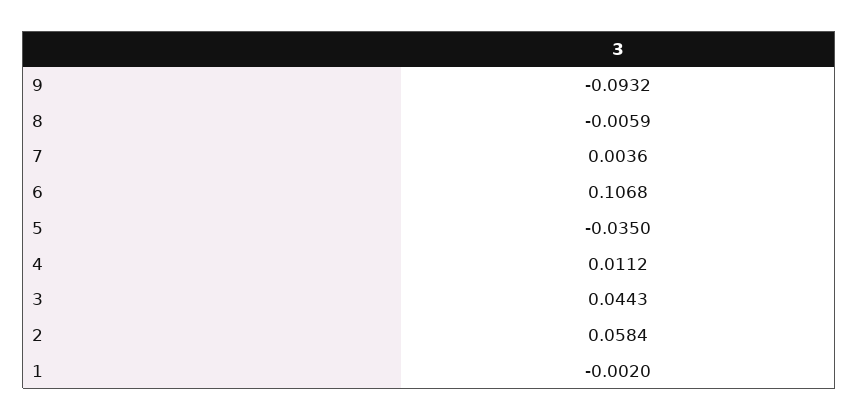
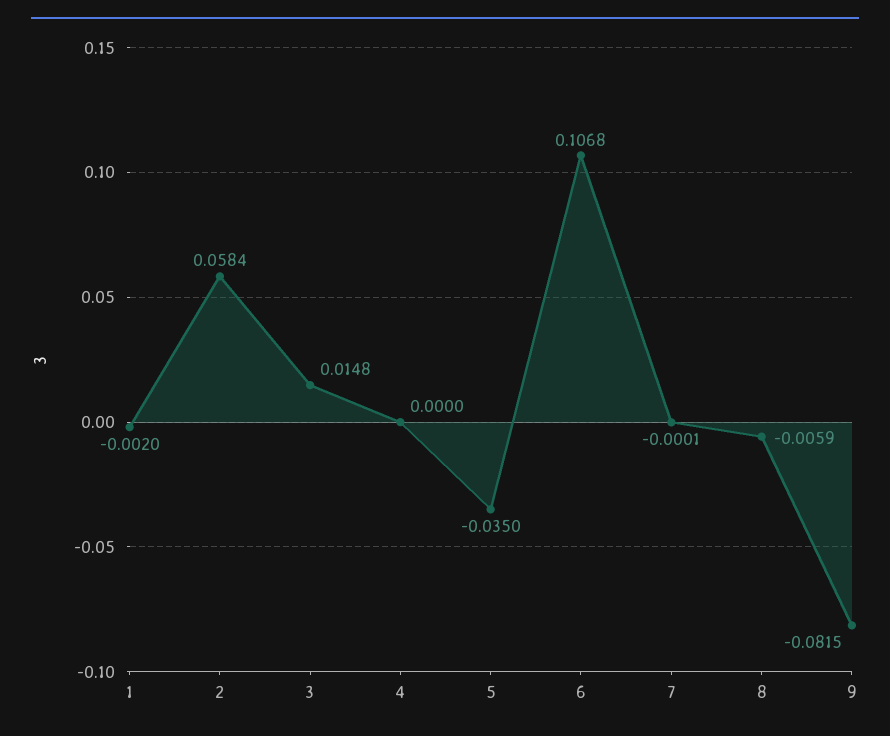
  {
-   "9": -0.0932,
+   "9": -0.0815,
    "8": -0.0059,
-   "7": 0.0036,
+   "7": -0.0001,
    "6": 0.1068,
    "5": -0.035,
-   "4": 0.0112,
+   "4": 0,
-   "3": 0.0443,
+   "3": 0.0148,
    "2": 0.0584,
    "1": -0.002
  }

